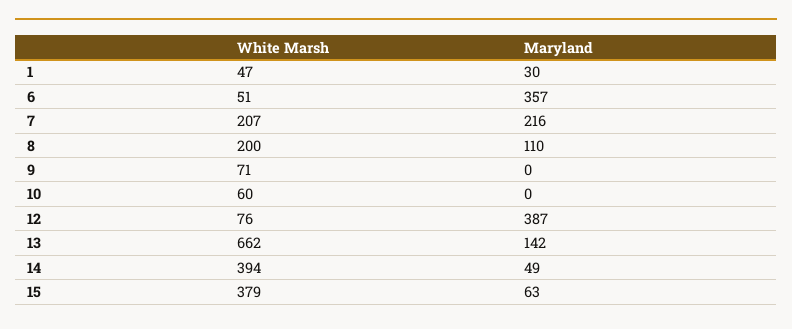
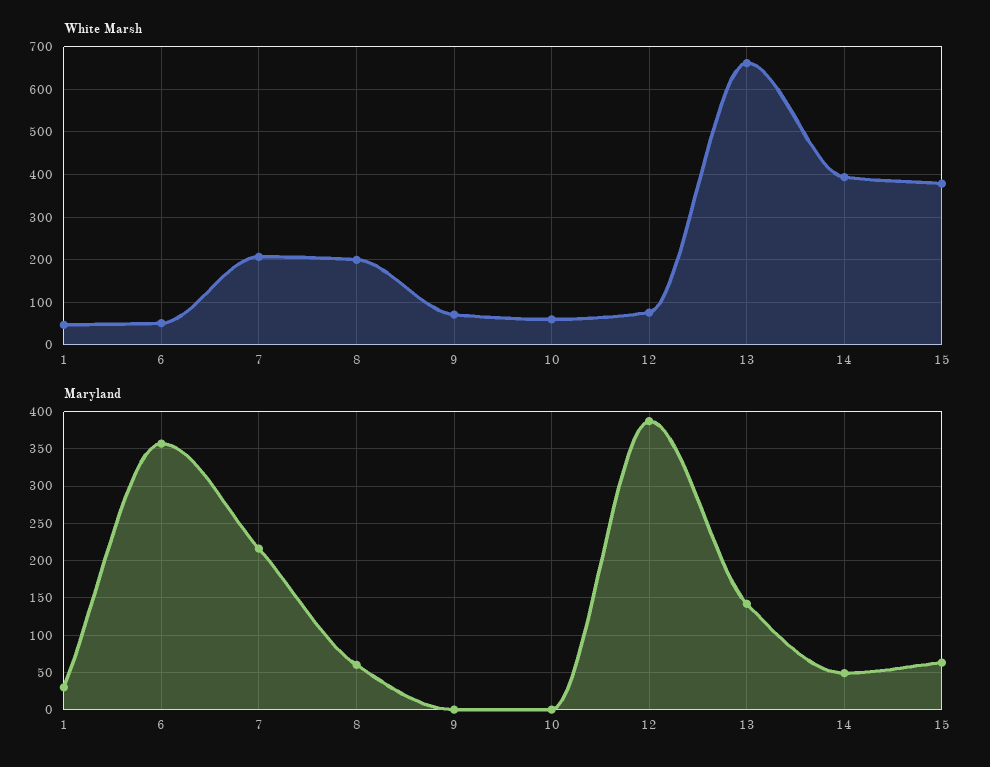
  {
    "White Marsh": {
      "1": 47,
      "6": 51,
      "7": 207,
      "8": 200,
      "9": 71,
      "10": 60,
      "12": 76,
      "13": 662,
      "14": 394,
      "15": 379
    },
    "Maryland": {
      "1": 30,
      "6": 357,
      "7": 216,
-     "8": 110,
+     "8": 60,
      "9": 0,
      "10": 0,
      "12": 387,
      "13": 142,
      "14": 49,
      "15": 63
    }
  }

